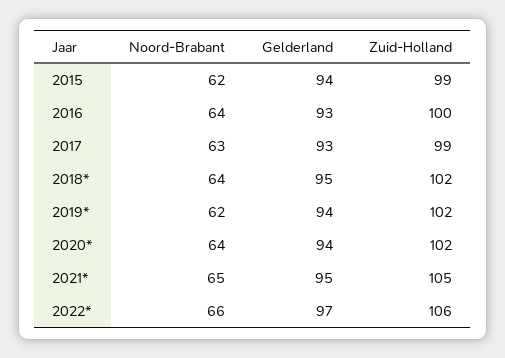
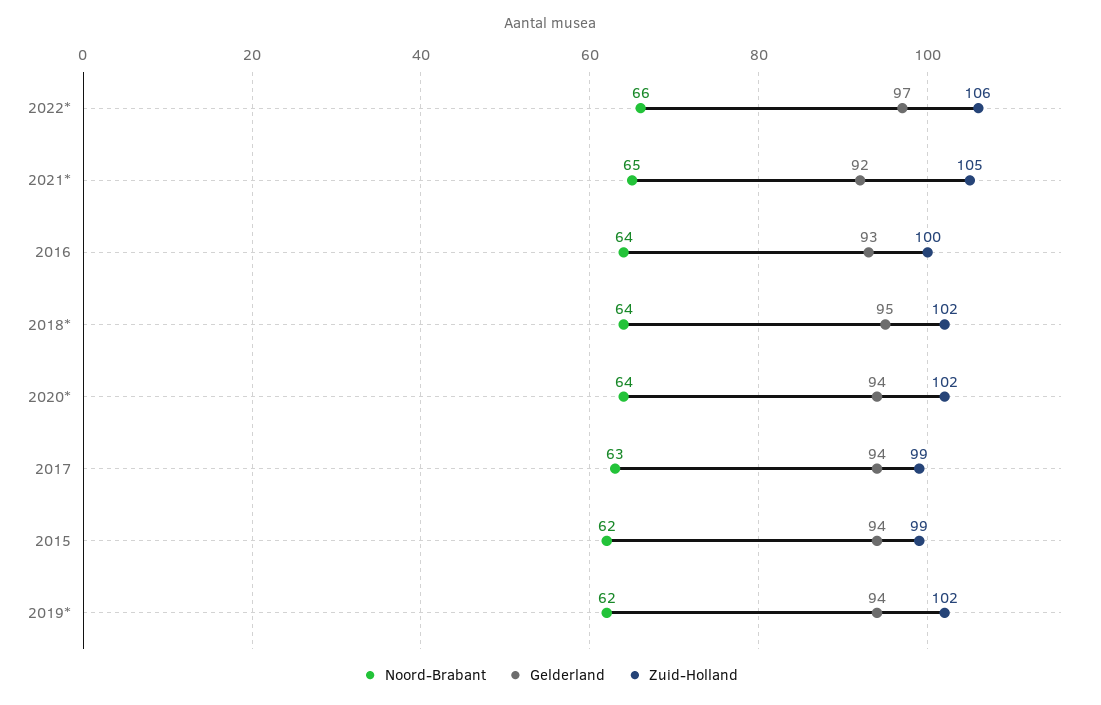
  {
    "Noord-Brabant": {
      "2015": 62,
      "2016": 64,
      "2017": 63,
      "2018*": 64,
      "2019*": 62,
      "2020*": 64,
      "2021*": 65,
      "2022*": 66
    },
    "Gelderland": {
      "2015": 94,
      "2016": 93,
-     "2017": 93,
+     "2017": 94,
      "2018*": 95,
      "2019*": 94,
      "2020*": 94,
-     "2021*": 95,
+     "2021*": 92,
      "2022*": 97
    },
    "Zuid-Holland": {
      "2015": 99,
      "2016": 100,
      "2017": 99,
      "2018*": 102,
      "2019*": 102,
      "2020*": 102,
      "2021*": 105,
      "2022*": 106
    }
  }

